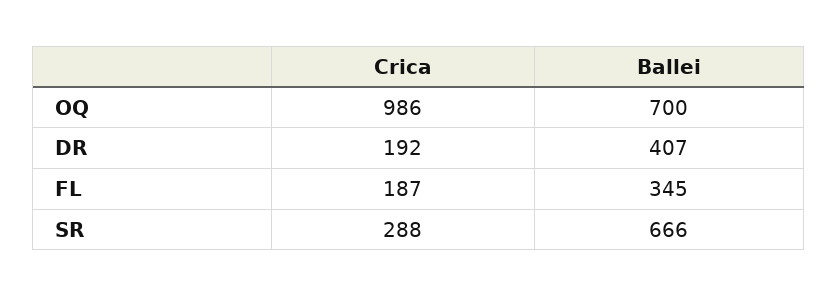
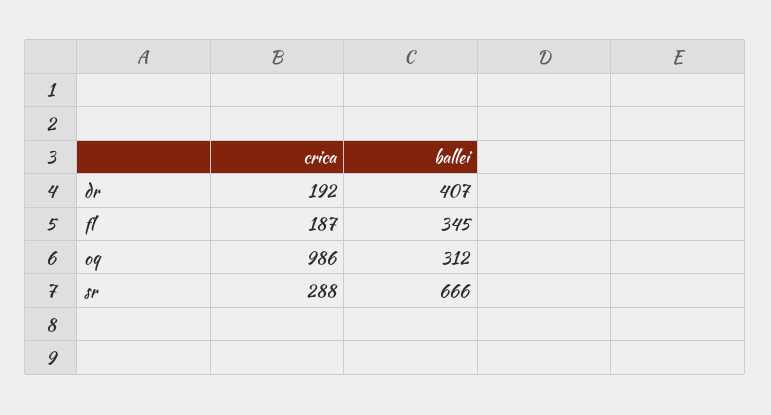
  {
    "Crica": {
      "OQ": 986,
      "DR": 192,
      "FL": 187,
      "SR": 288
    },
    "Ballei": {
-     "OQ": 700,
+     "OQ": 312,
      "DR": 407,
      "FL": 345,
      "SR": 666
    }
  }

